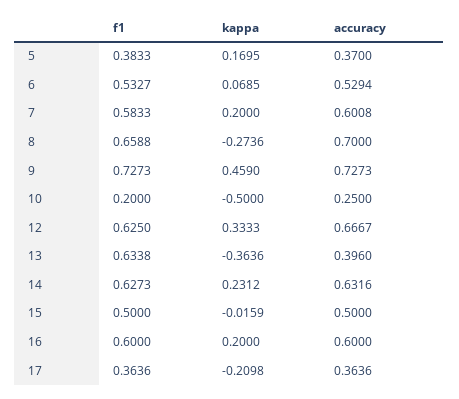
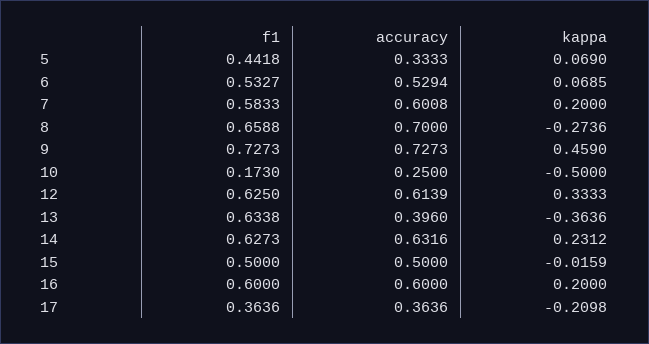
  {
    "f1": {
-     "5": 0.3833,
+     "5": 0.4418,
      "6": 0.5327,
      "7": 0.5833,
      "8": 0.6588,
      "9": 0.7273,
-     "10": 0.2,
+     "10": 0.173,
      "12": 0.625,
      "13": 0.6338,
      "14": 0.6273,
      "15": 0.5,
      "16": 0.6,
      "17": 0.3636
    },
    "kappa": {
-     "5": 0.1695,
+     "5": 0.069,
      "6": 0.0685,
      "7": 0.2,
      "8": -0.2736,
      "9": 0.459,
      "10": -0.5,
      "12": 0.3333,
      "13": -0.3636,
      "14": 0.2312,
      "15": -0.0159,
      "16": 0.2,
      "17": -0.2098
    },
    "accuracy": {
-     "5": 0.37,
+     "5": 0.3333,
      "6": 0.5294,
      "7": 0.6008,
      "8": 0.7,
      "9": 0.7273,
      "10": 0.25,
-     "12": 0.6667,
+     "12": 0.6139,
      "13": 0.396,
      "14": 0.6316,
      "15": 0.5,
      "16": 0.6,
      "17": 0.3636
    }
  }

